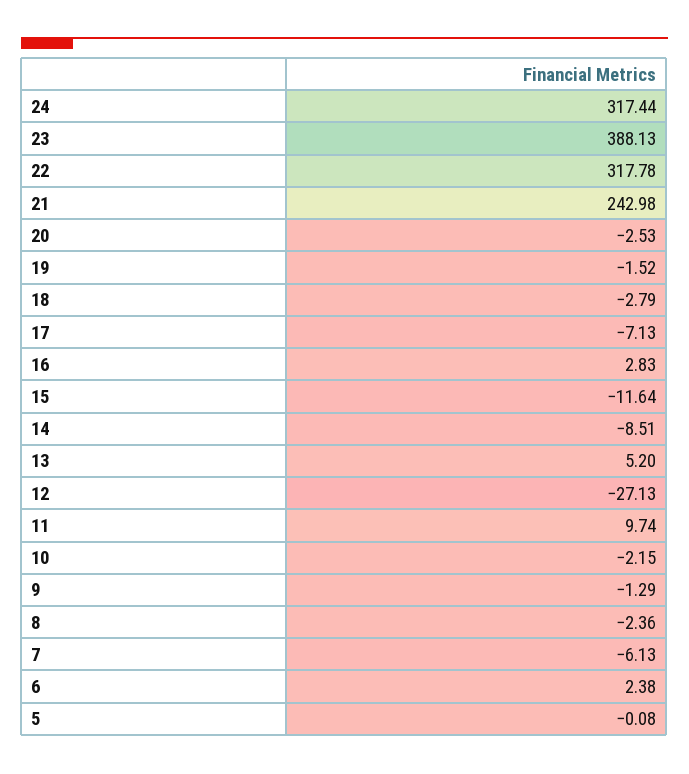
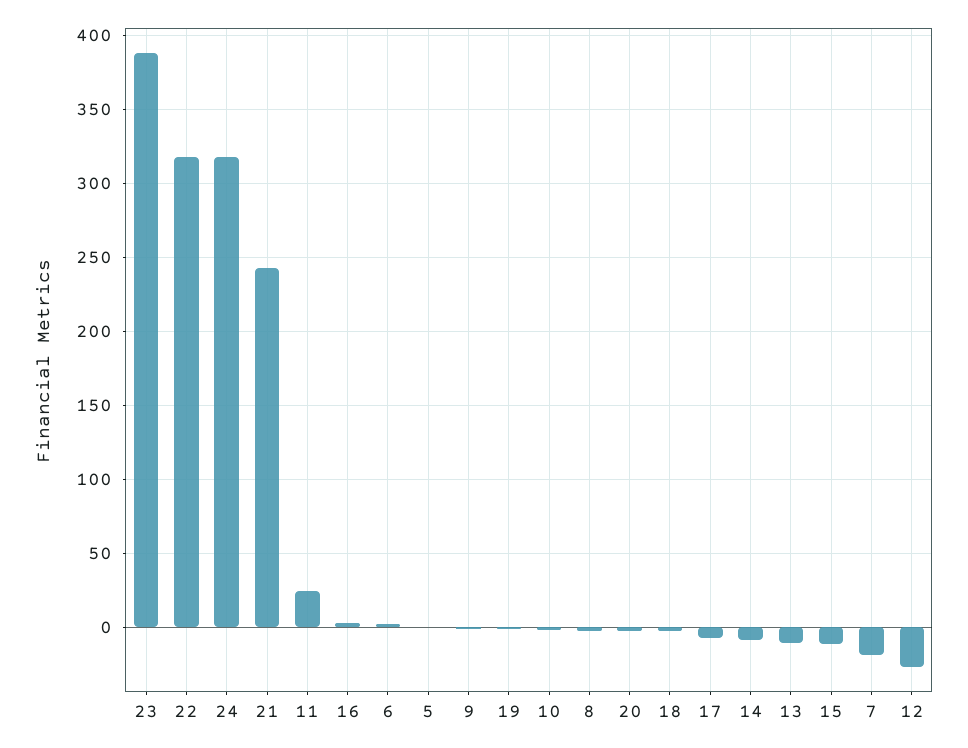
  {
    "24": 317.44,
    "23": 388.13,
    "22": 317.78,
    "21": 242.98,
    "20": -2.53,
    "19": -1.52,
    "18": -2.79,
    "17": -7.13,
    "16": 2.83,
    "15": -11.64,
    "14": -8.51,
-   "13": 5.2,
+   "13": -10,
    "12": -27.13,
-   "11": 9.74,
+   "11": 25,
    "10": -2.15,
    "9": -1.29,
    "8": -2.36,
-   "7": -6.13,
+   "7": -20,
    "6": 2.38,
    "5": -0.08
  }

